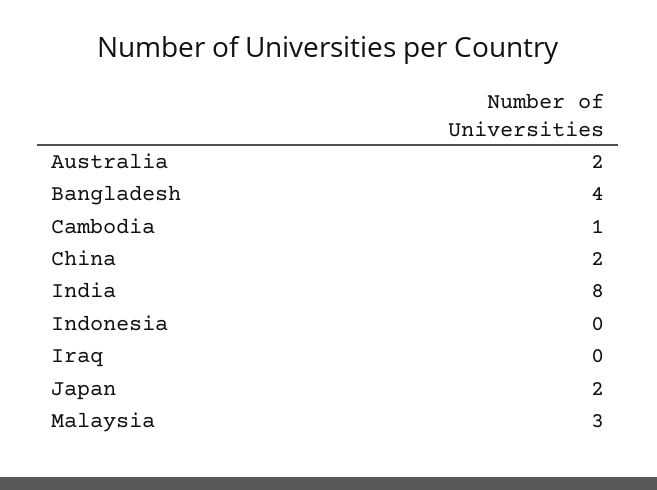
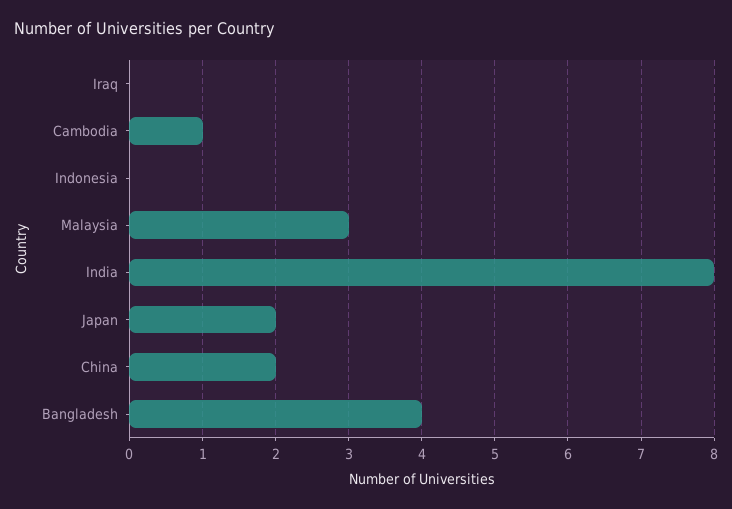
  {
-   "Australia": 2,
    "Bangladesh": 4,
    "Cambodia": 1,
    "China": 2,
    "India": 8,
    "Indonesia": 0,
    "Iraq": 0,
    "Japan": 2,
    "Malaysia": 3
  }

